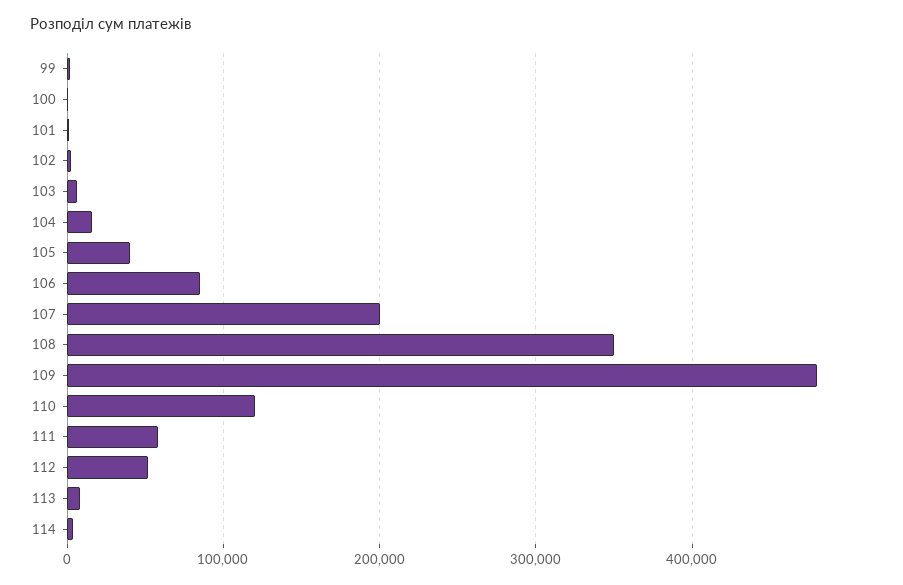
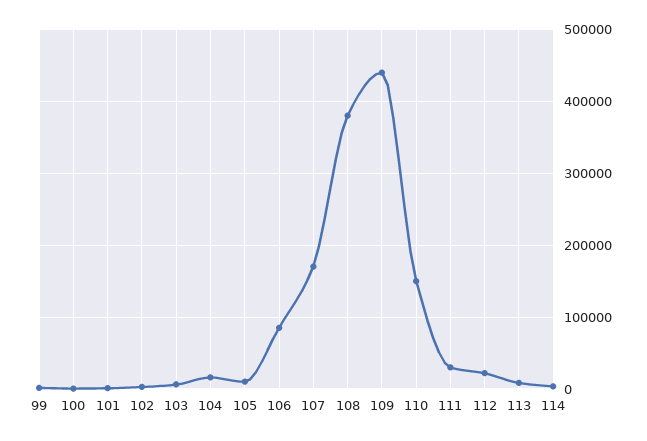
  {
    "99": 0,
    "100": 0,
    "101": 0,
    "102": 0,
    "103": 10000,
    "104": 20000,
-   "105": 40000,
+   "105": 10000,
    "106": 90000,
-   "107": 200000,
+   "107": 170000,
-   "108": 350000,
+   "108": 380000,
-   "109": 480000,
+   "109": 440000,
-   "110": 120000,
+   "110": 150000,
-   "111": 60000,
+   "111": 30000,
-   "112": 50000,
+   "112": 20000,
    "113": 10000,
    "114": 0
  }

